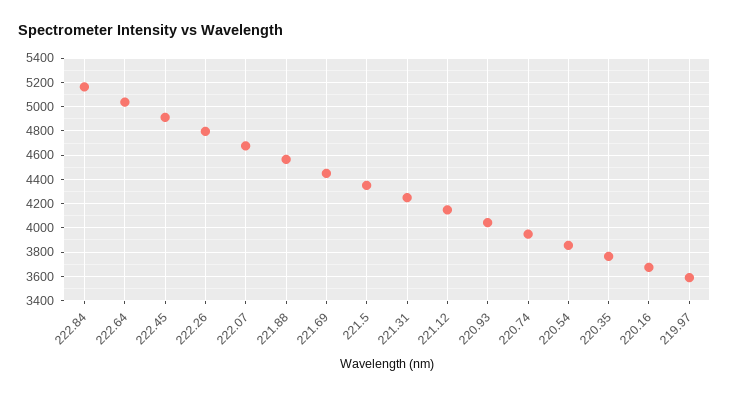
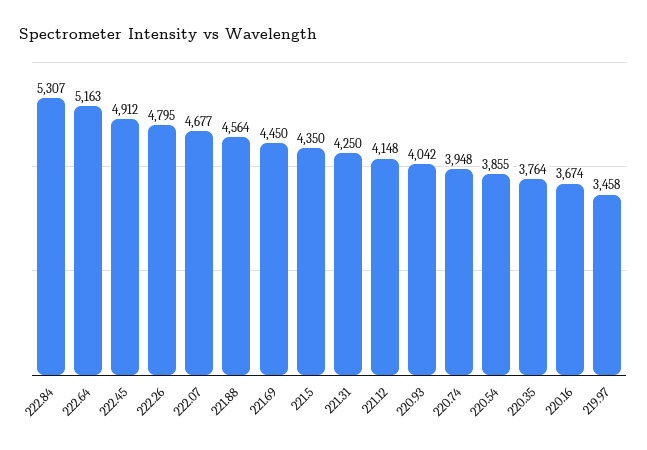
  {
-   "222.84": 5150,
+   "222.84": 5307,
-   "222.64": 5050,
+   "222.64": 5163,
    "222.45": 4912,
    "222.26": 4795,
    "222.07": 4677,
    "221.88": 4564,
    "221.69": 4450,
    "221.5": 4350,
    "221.31": 4250,
    "221.12": 4148,
    "220.93": 4042,
    "220.74": 3948,
    "220.54": 3855,
    "220.35": 3764,
    "220.16": 3674,
-   "219.97": 3600
+   "219.97": 3458
  }

